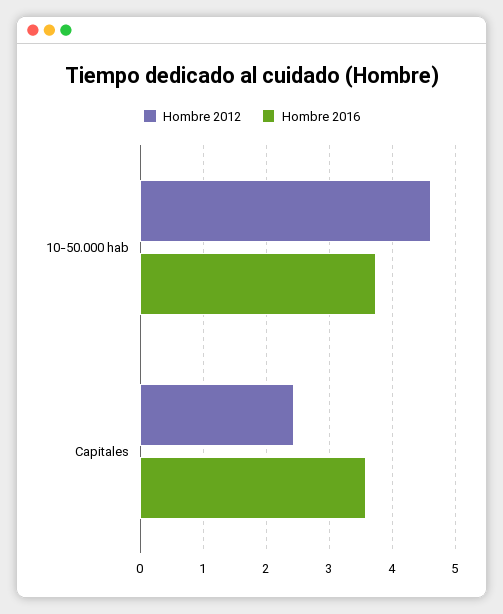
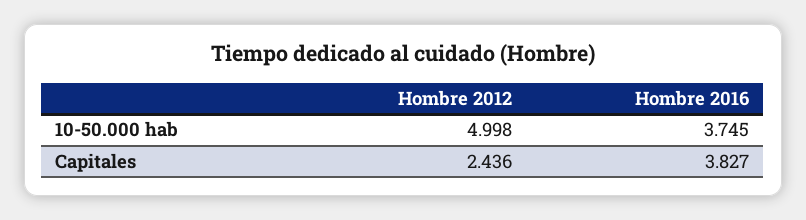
  {
    "Hombre 2012": {
-     "10-50.000 hab": 4.6,
+     "10-50.000 hab": 4.998,
      "Capitales": 2.436
    },
    "Hombre 2016": {
      "10-50.000 hab": 3.745,
-     "Capitales": 3.6
+     "Capitales": 3.827
    }
  }

